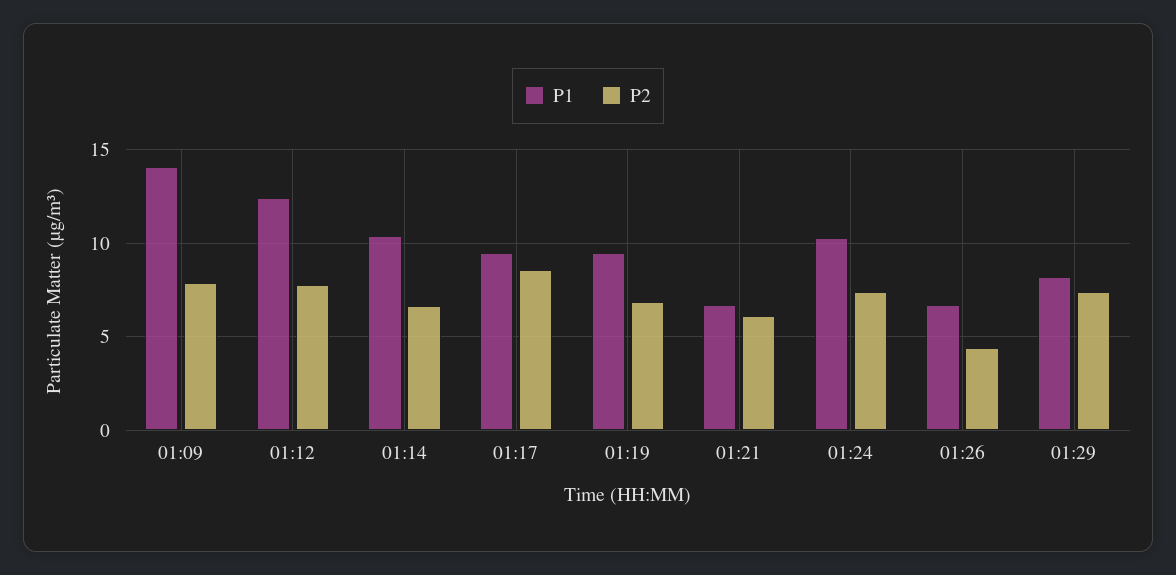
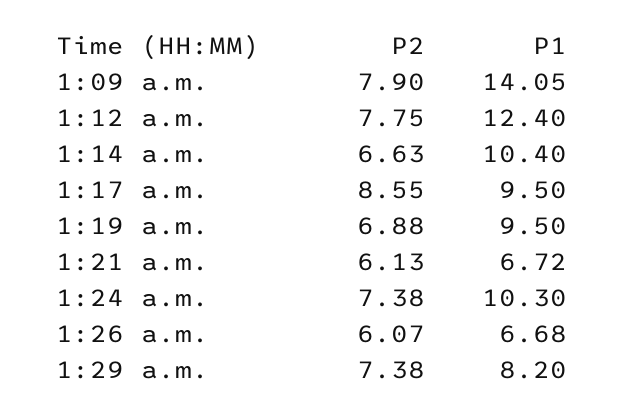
  {
    "P1": {
      "01:09": 14.05,
      "01:12": 12.4,
      "01:14": 10.4,
      "01:17": 9.5,
      "01:19": 9.5,
      "01:21": 6.72,
      "01:24": 10.3,
      "01:26": 6.68,
      "01:29": 8.2
    },
    "P2": {
      "01:09": 7.9,
      "01:12": 7.75,
      "01:14": 6.63,
      "01:17": 8.55,
      "01:19": 6.88,
      "01:21": 6.13,
      "01:24": 7.38,
-     "01:26": 4.5,
+     "01:26": 6.07,
      "01:29": 7.38
    }
  }

